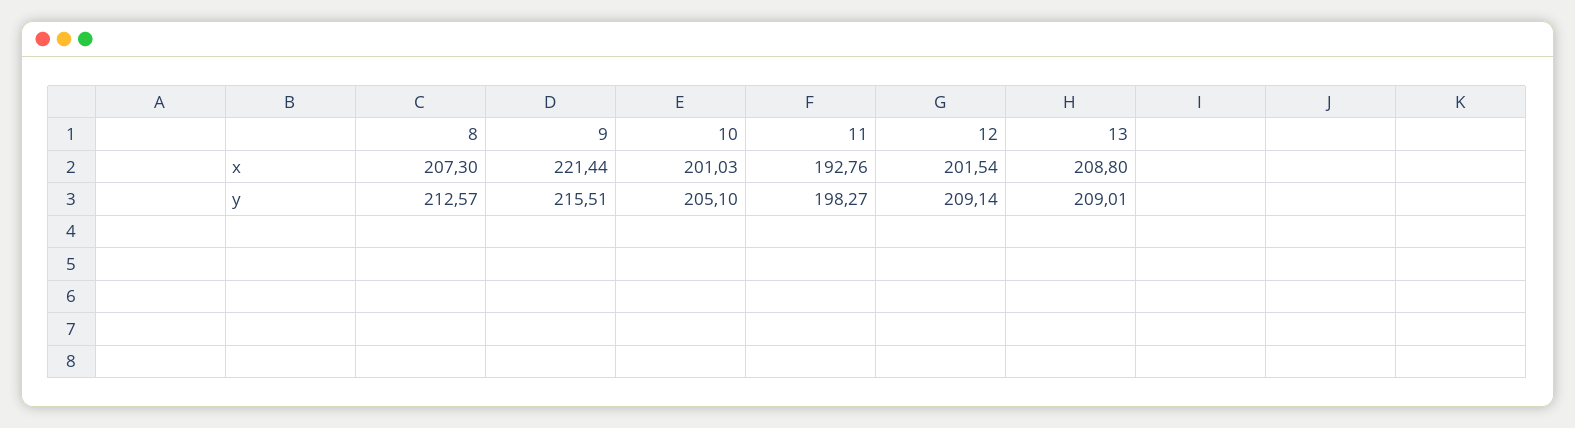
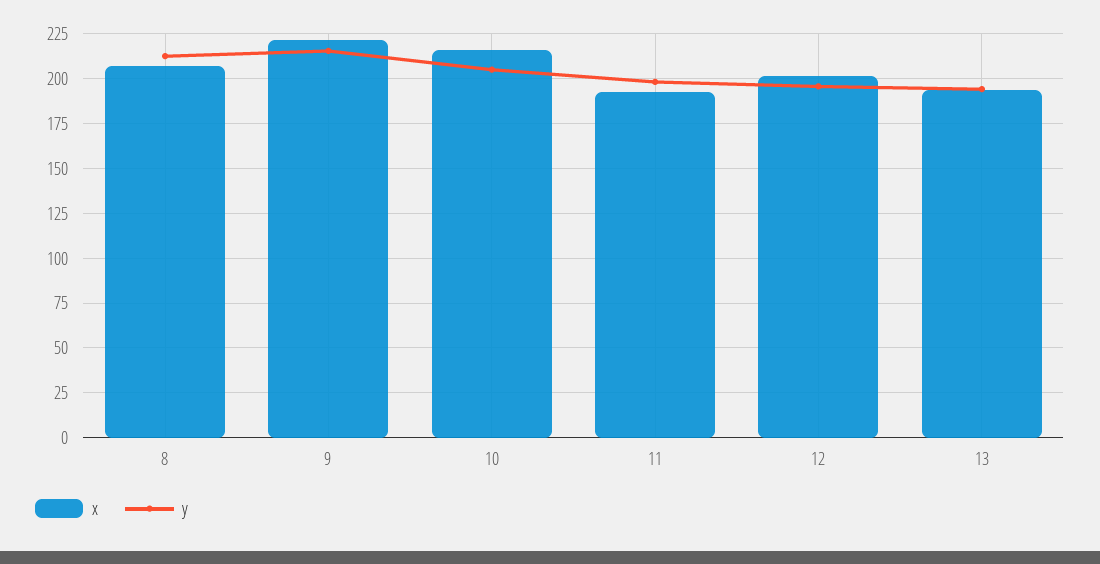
  {
    "x": {
      "8": 207.3,
      "9": 221.44,
-     "10": 201.03,
+     "10": 215,
      "11": 192.76,
      "12": 201.54,
-     "13": 208.8
+     "13": 195
    },
    "y": {
      "8": 212.57,
      "9": 215.51,
      "10": 205.1,
      "11": 198.27,
-     "12": 209.14,
+     "12": 195,
-     "13": 209.01
+     "13": 195
    }
  }

